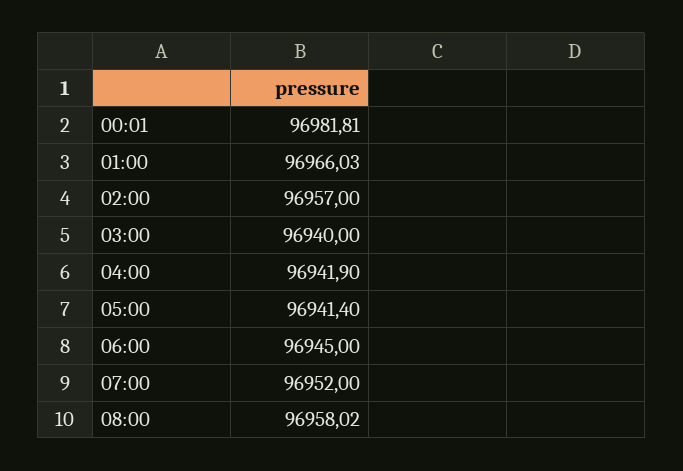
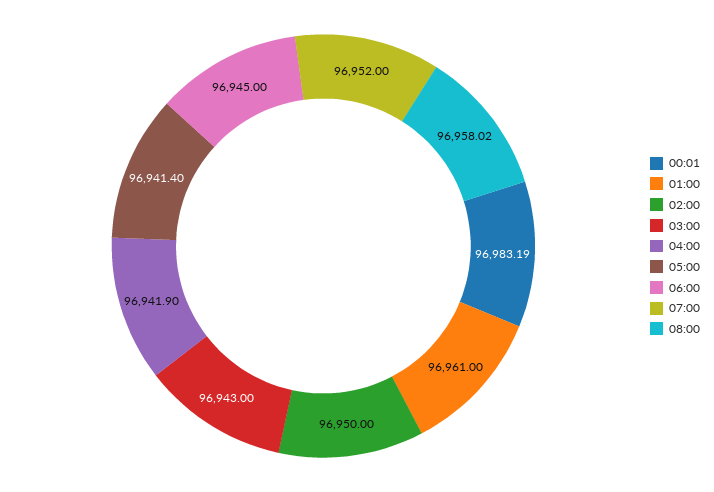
  {
-   "00:01": 96981.81,
+   "00:01": 96983.19,
-   "01:00": 96966.03,
+   "01:00": 96961,
-   "02:00": 96957,
+   "02:00": 96950,
-   "03:00": 96940,
+   "03:00": 96943,
    "04:00": 96941.9,
    "05:00": 96941.4,
    "06:00": 96945,
    "07:00": 96952,
    "08:00": 96958.02
  }

